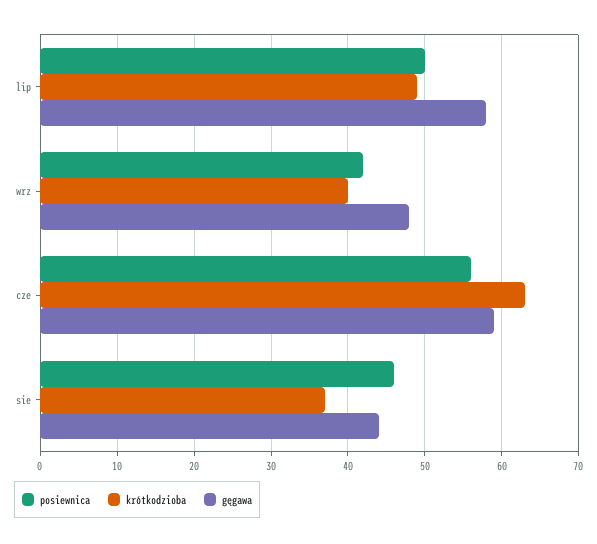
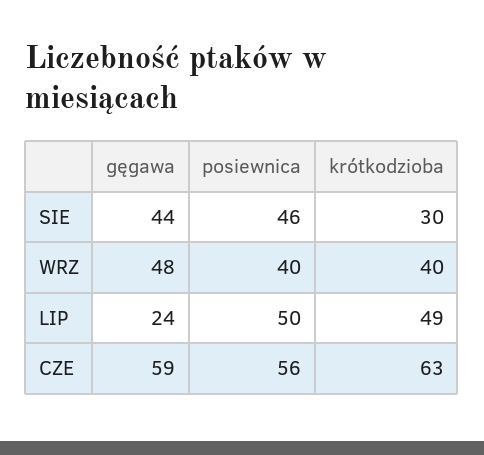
  {
    "posiewnica": {
      "lip": 50,
-     "wrz": 42,
+     "wrz": 40,
      "cze": 56,
      "sie": 46
    },
    "krótkodzioba": {
      "lip": 49,
      "wrz": 40,
      "cze": 63,
-     "sie": 37
+     "sie": 30
    },
    "gęgawa": {
-     "lip": 58,
+     "lip": 24,
      "wrz": 48,
      "cze": 59,
      "sie": 44
    }
  }

